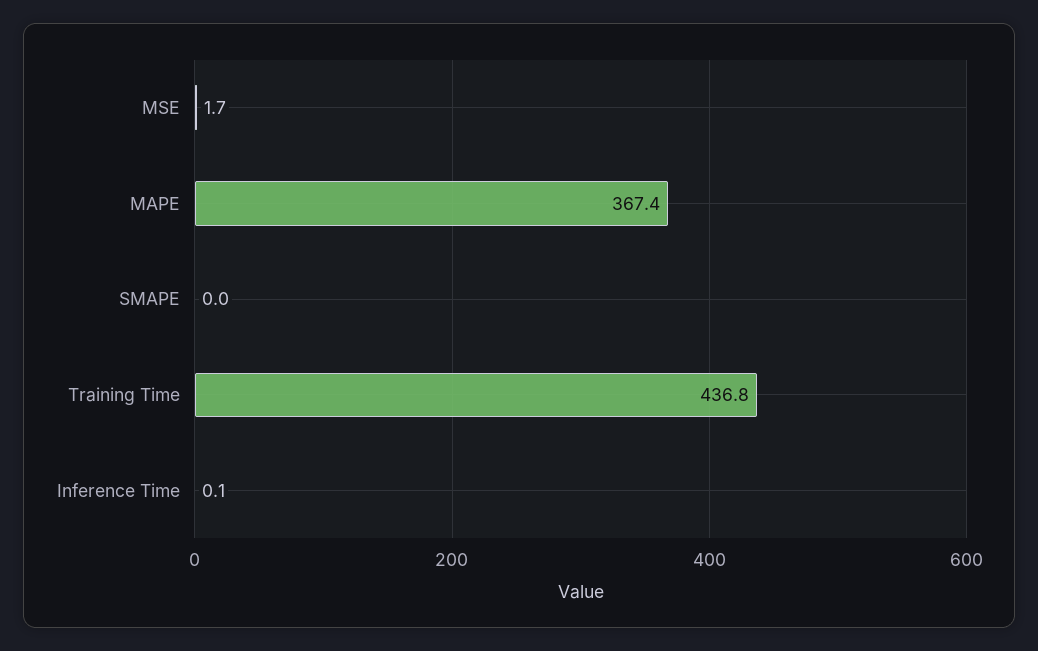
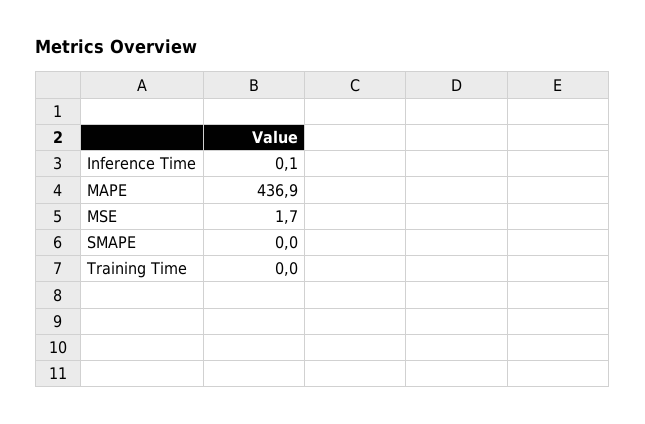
  {
    "MSE": 1.7,
-   "MAPE": 367.4,
+   "MAPE": 436.9,
    "SMAPE": 0,
-   "Training Time": 436.8,
+   "Training Time": 0,
    "Inference Time": 0.1
  }

